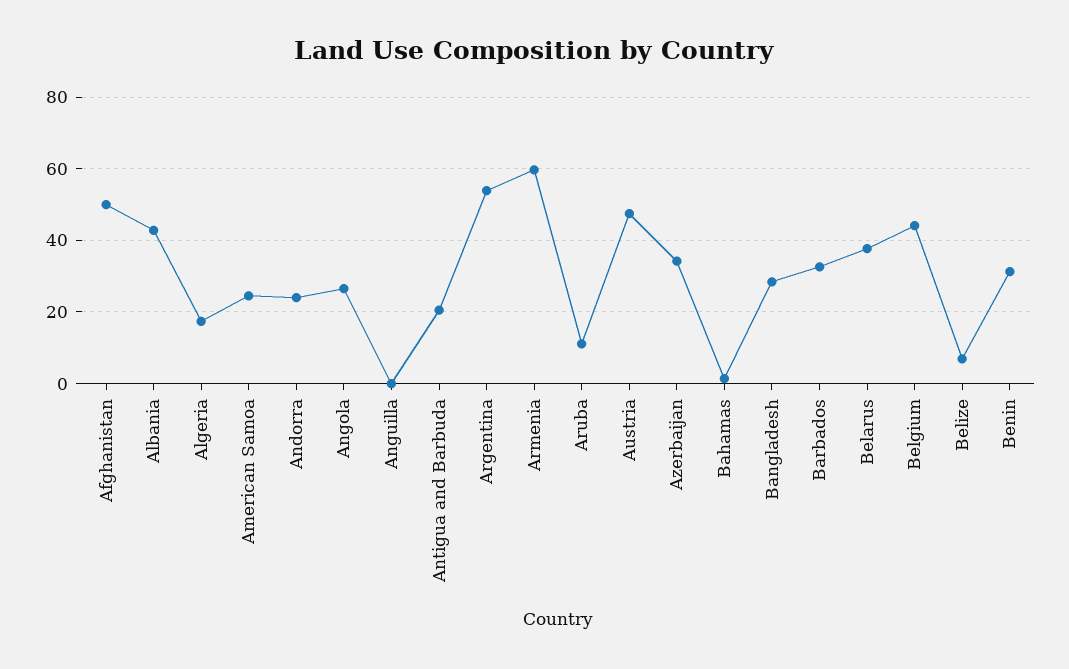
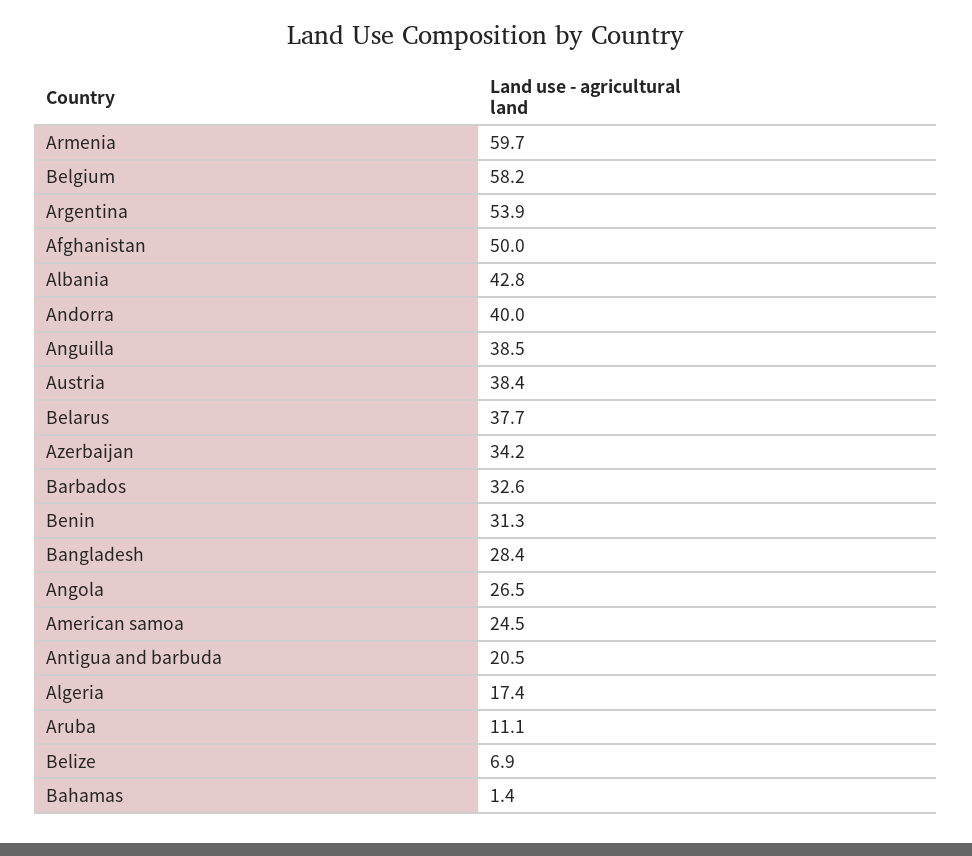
  {
    "Afghanistan": 50,
    "Albania": 42.8,
    "Algeria": 17.4,
    "American Samoa": 24.5,
-   "Andorra": 24,
+   "Andorra": 40,
    "Angola": 26.5,
-   "Anguilla": 0,
+   "Anguilla": 38.5,
    "Antigua and Barbuda": 20.5,
    "Argentina": 53.9,
    "Armenia": 59.7,
    "Aruba": 11.1,
-   "Austria": 48,
+   "Austria": 38.4,
    "Azerbaijan": 34.2,
    "Bahamas": 1.4,
    "Bangladesh": 28.4,
    "Barbados": 32.6,
    "Belarus": 37.7,
-   "Belgium": 44,
+   "Belgium": 58.2,
    "Belize": 6.9,
    "Benin": 31.3
  }

